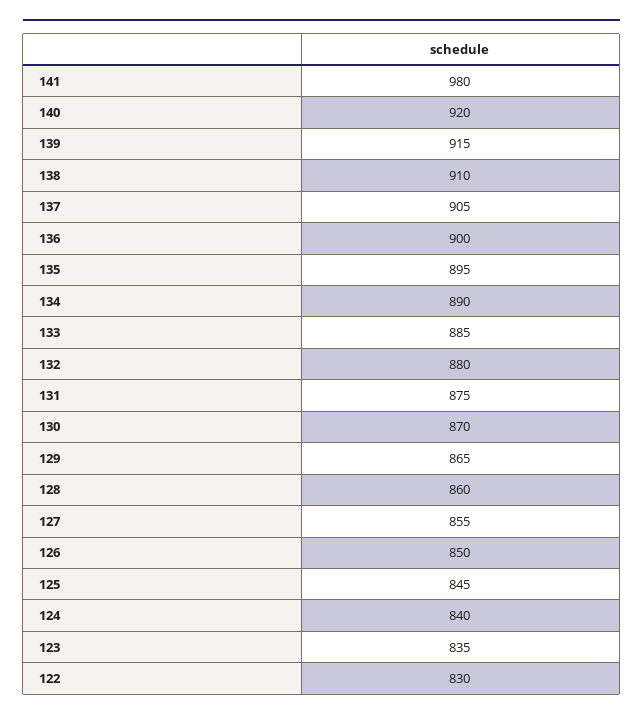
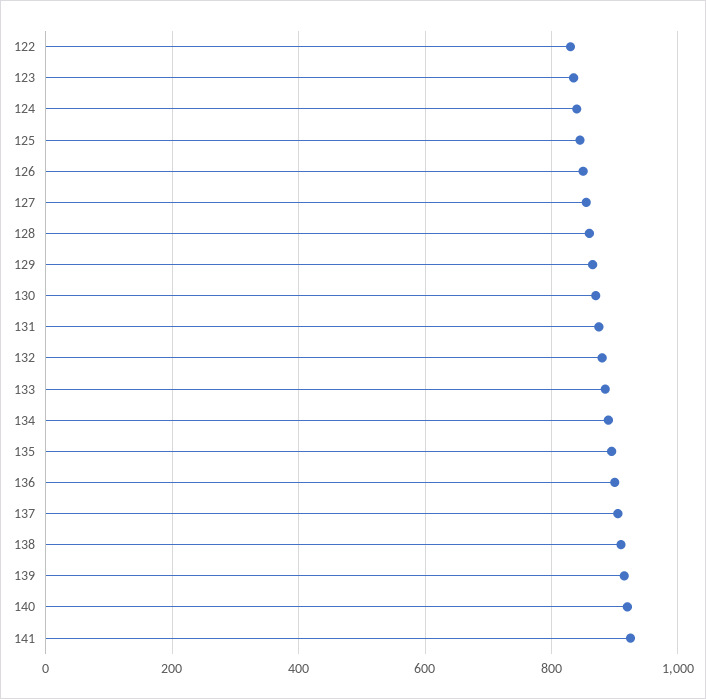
  {
-   "141": 980,
+   "141": 920,
    "140": 920,
    "139": 915,
    "138": 910,
    "137": 905,
    "136": 900,
    "135": 895,
    "134": 890,
    "133": 885,
    "132": 880,
    "131": 875,
    "130": 870,
    "129": 865,
    "128": 860,
    "127": 855,
    "126": 850,
    "125": 845,
    "124": 840,
    "123": 835,
    "122": 830
  }

